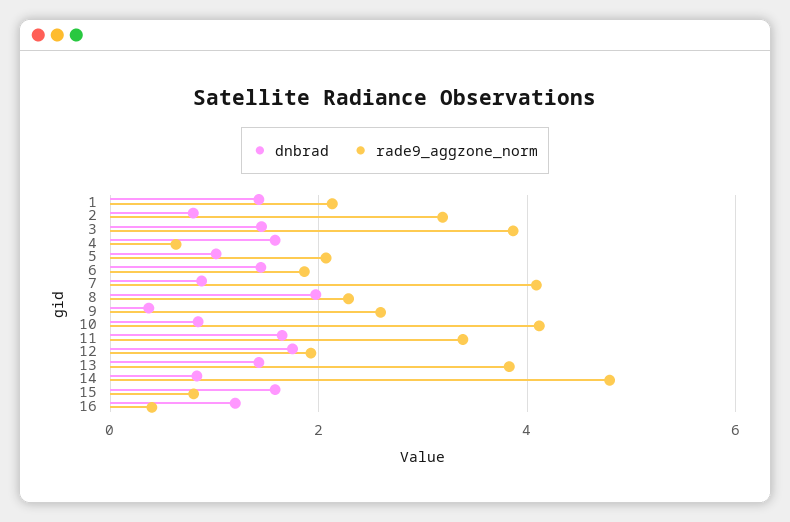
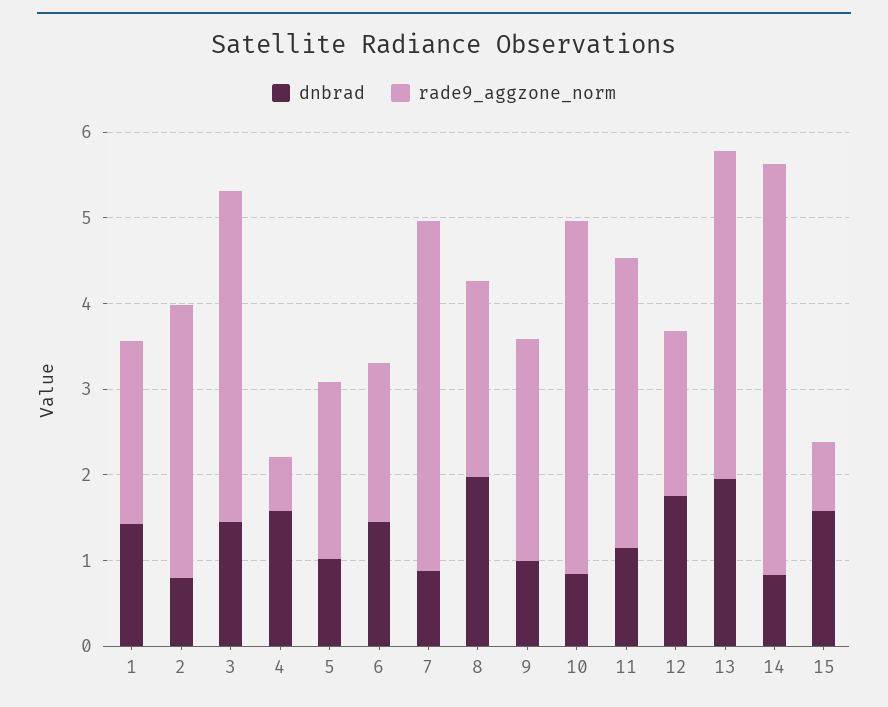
  {
    "dnbrad": {
      "1": 1.4,
      "2": 0.8,
      "3": 1.4,
      "4": 1.6,
      "5": 1,
      "6": 1.4,
      "7": 0.8,
      "8": 2,
-     "9": 0.4,
+     "9": 1,
      "10": 0.8,
-     "11": 1.6,
+     "11": 1.2,
      "12": 1.8,
-     "13": 1.4,
+     "13": 2,
      "14": 0.8,
-     "15": 1.6,
+     "15": 1.6
-     "16": 1.2
    },
    "rade9_aggzone_norm": {
      "1": 2.2,
      "2": 3.2,
      "3": 3.8,
      "4": 0.6,
      "5": 2,
      "6": 1.8,
      "7": 4,
      "8": 2.2,
      "9": 2.6,
      "10": 4.2,
      "11": 3.4,
      "12": 2,
      "13": 3.8,
      "14": 4.8,
-     "15": 0.8,
+     "15": 0.8
-     "16": 0.4
    }
  }

